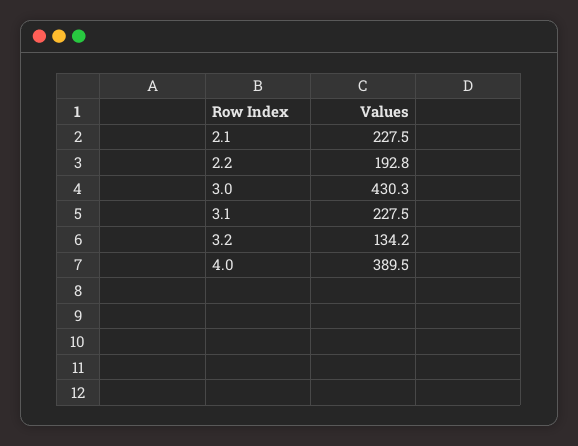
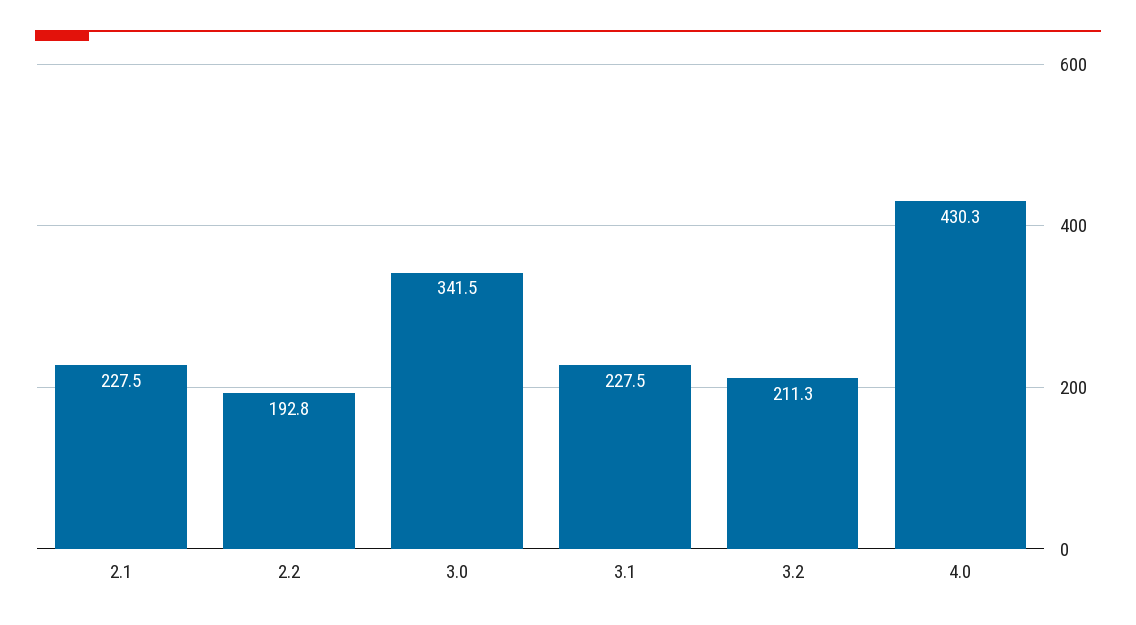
  {
    "2.1": 227.5,
    "2.2": 192.8,
-   "3.0": 430.3,
+   "3.0": 341.5,
    "3.1": 227.5,
-   "3.2": 134.2,
+   "3.2": 211.3,
-   "4.0": 389.5
+   "4.0": 430.3
  }

